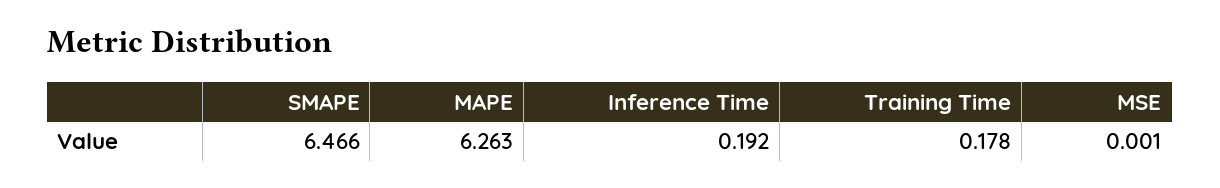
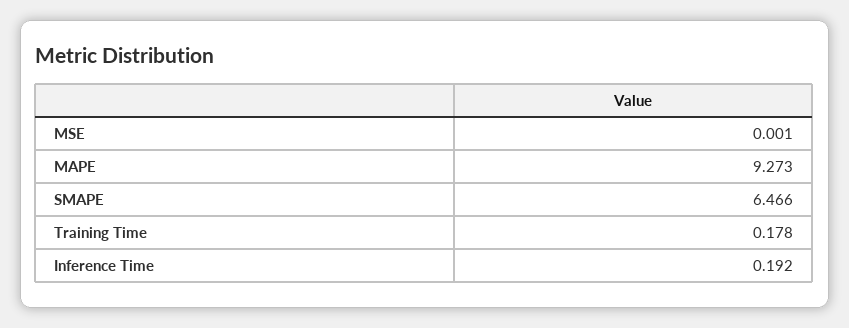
  {
    "SMAPE": 6.466,
-   "MAPE": 6.263,
+   "MAPE": 9.273,
    "Inference Time": 0.192,
    "Training Time": 0.178,
    "MSE": 0.001
  }

